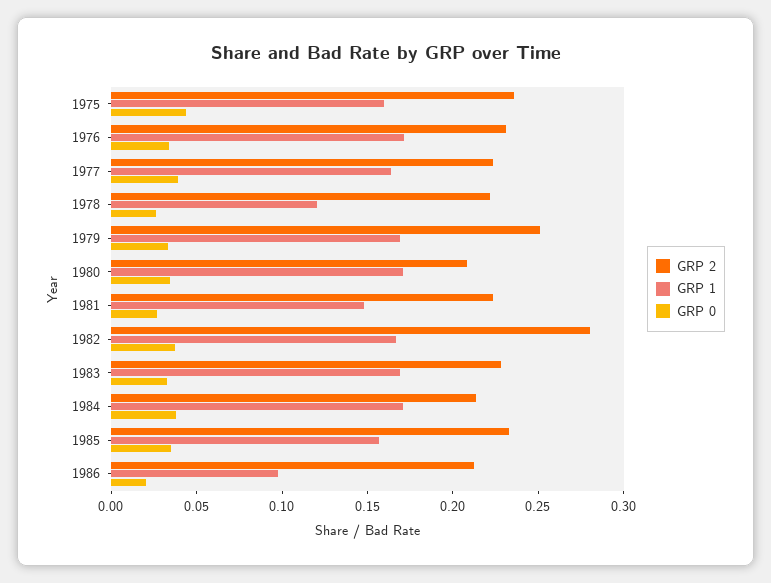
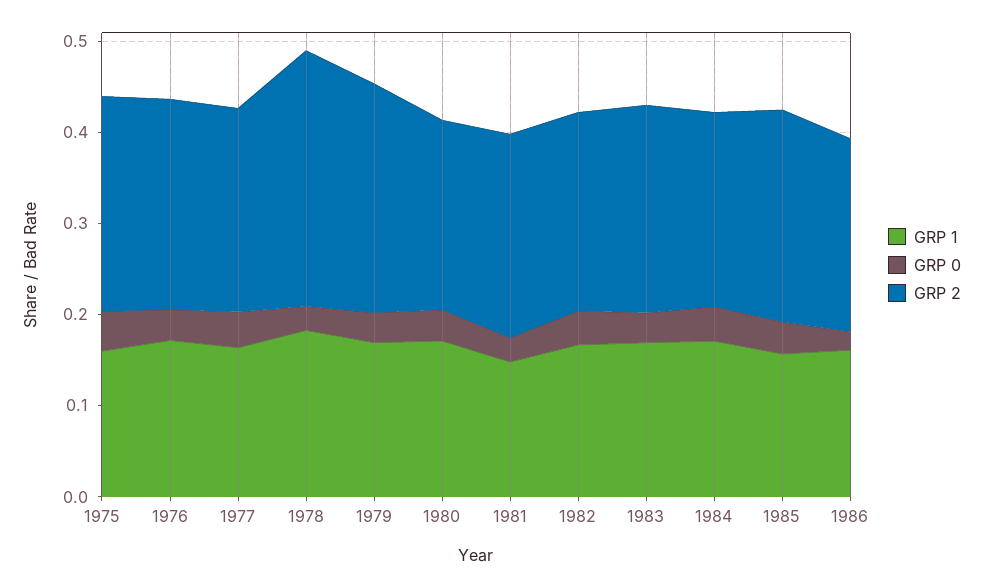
  {
    "GRP 2": {
      "1975": 0.24,
      "1976": 0.23,
      "1977": 0.22,
-     "1978": 0.22,
+     "1978": 0.28,
      "1979": 0.25,
      "1980": 0.21,
      "1981": 0.22,
-     "1982": 0.28,
+     "1982": 0.22,
      "1983": 0.23,
      "1984": 0.21,
      "1985": 0.23,
      "1986": 0.21
    },
    "GRP 1": {
      "1975": 0.16,
      "1976": 0.17,
      "1977": 0.16,
-     "1978": 0.12,
+     "1978": 0.18,
      "1979": 0.17,
      "1980": 0.17,
      "1981": 0.15,
      "1982": 0.17,
      "1983": 0.17,
      "1984": 0.17,
      "1985": 0.16,
-     "1986": 0.1
+     "1986": 0.16
    },
    "GRP 0": {
      "1975": 0.04,
      "1976": 0.03,
      "1977": 0.04,
      "1978": 0.03,
      "1979": 0.03,
      "1980": 0.03,
      "1981": 0.03,
      "1982": 0.04,
      "1983": 0.03,
      "1984": 0.04,
      "1985": 0.03,
      "1986": 0.02
    }
  }

